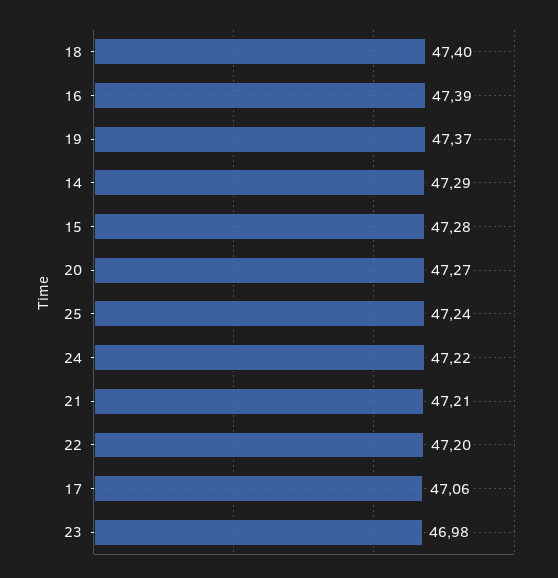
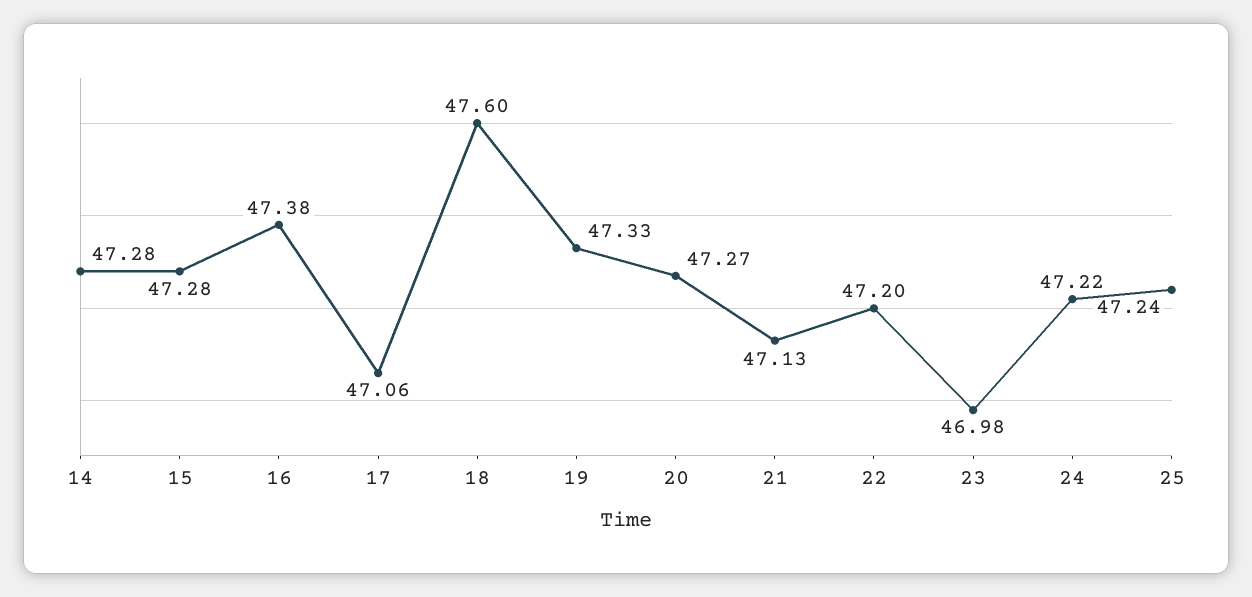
  {
-   "18": 47.4,
+   "18": 47.6,
-   "16": 47.39,
+   "16": 47.38,
-   "19": 47.37,
+   "19": 47.33,
-   "14": 47.29,
+   "14": 47.28,
    "15": 47.28,
    "20": 47.27,
    "25": 47.24,
    "24": 47.22,
-   "21": 47.21,
+   "21": 47.13,
    "22": 47.2,
    "17": 47.06,
    "23": 46.98
  }

